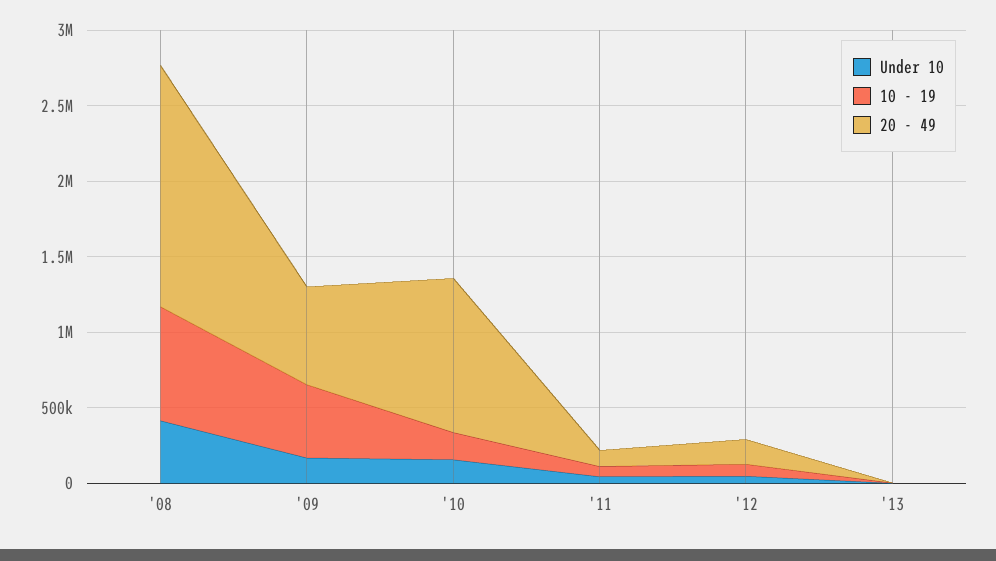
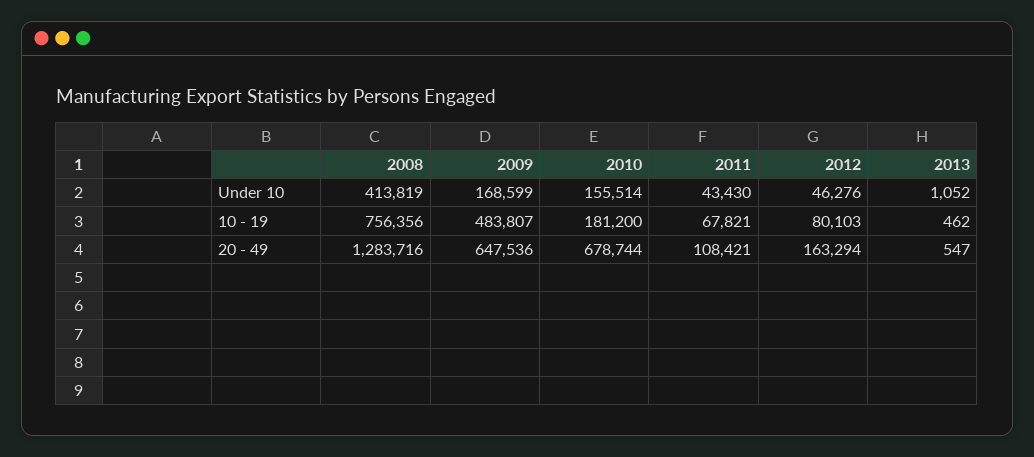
  {
    "Under 10": {
      "'08": 413819,
      "'09": 168599,
      "'10": 155514,
      "'11": 43430,
      "'12": 46276,
      "'13": 1052
    },
    "10 - 19": {
      "'08": 756356,
      "'09": 483807,
      "'10": 181200,
      "'11": 67821,
      "'12": 80103,
      "'13": 462
    },
    "20 - 49": {
-     "'08": 1600000,
+     "'08": 1283716,
      "'09": 647536,
-     "'10": 1000000,
+     "'10": 678744,
      "'11": 108421,
      "'12": 163294,
      "'13": 547
    }
  }

